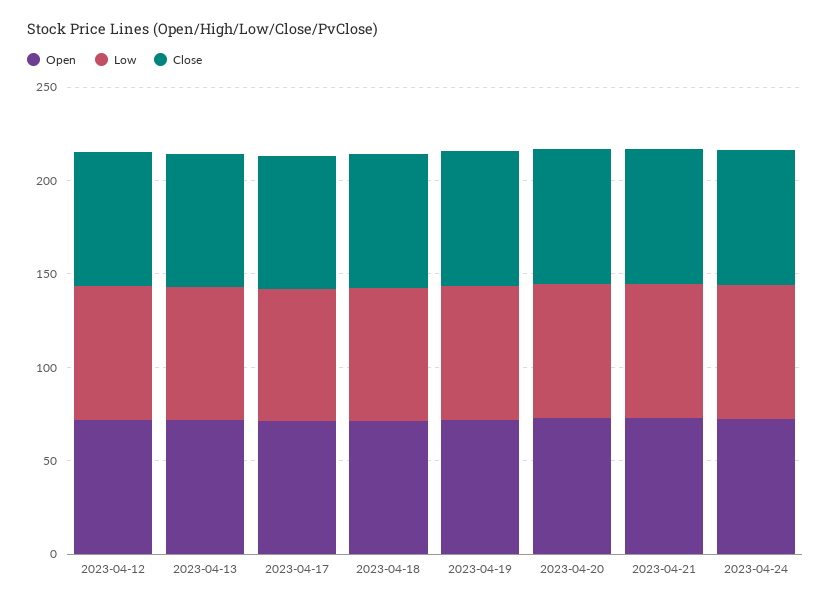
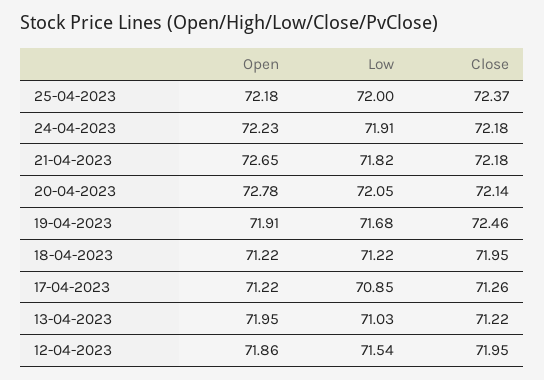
  {
    "Open": {
      "2023-04-12": 71.86,
      "2023-04-13": 71.95,
      "2023-04-17": 71.22,
      "2023-04-18": 71.22,
      "2023-04-19": 71.91,
      "2023-04-20": 72.78,
      "2023-04-21": 72.65,
-     "2023-04-24": 72.23
+     "2023-04-24": 72.23,
+     "25-04-2023": 72.18
    },
    "Low": {
      "2023-04-12": 71.54,
      "2023-04-13": 71.03,
      "2023-04-17": 70.85,
      "2023-04-18": 71.22,
      "2023-04-19": 71.68,
      "2023-04-20": 72.05,
      "2023-04-21": 71.82,
-     "2023-04-24": 71.91
+     "2023-04-24": 71.91,
+     "25-04-2023": 72
    },
    "Close": {
      "2023-04-12": 71.95,
      "2023-04-13": 71.22,
      "2023-04-17": 71.26,
      "2023-04-18": 71.95,
      "2023-04-19": 72.46,
      "2023-04-20": 72.14,
      "2023-04-21": 72.18,
-     "2023-04-24": 72.18
+     "2023-04-24": 72.18,
+     "25-04-2023": 72.37
    }
  }

